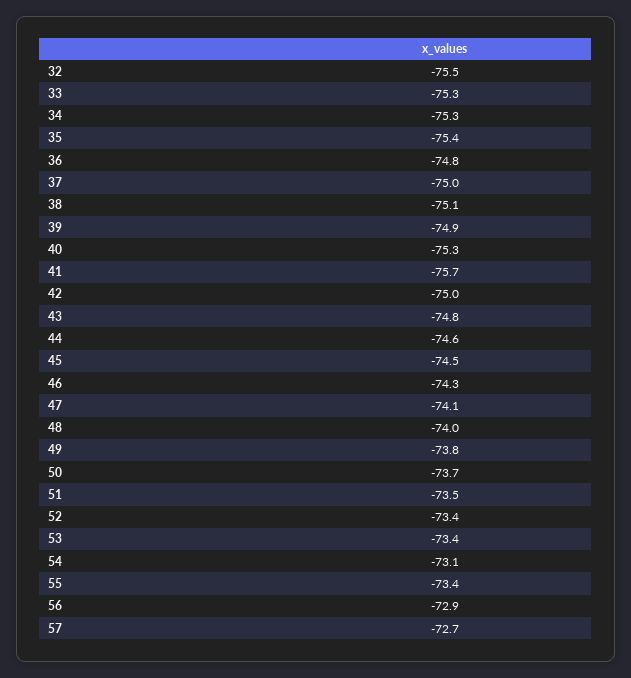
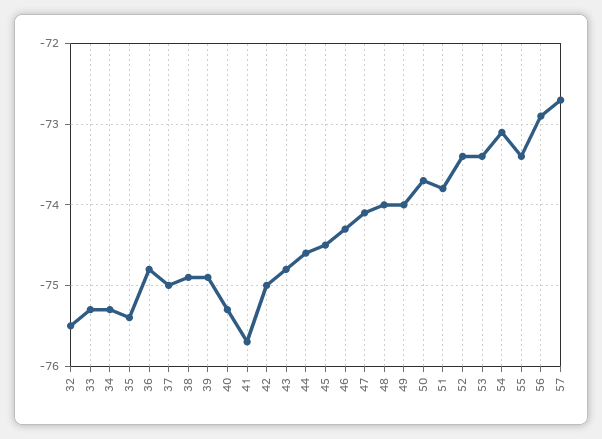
  {
    "32": -75.5,
    "33": -75.3,
    "34": -75.3,
    "35": -75.4,
    "36": -74.8,
    "37": -75,
-   "38": -75.1,
+   "38": -74.9,
    "39": -74.9,
    "40": -75.3,
    "41": -75.7,
    "42": -75,
    "43": -74.8,
    "44": -74.6,
    "45": -74.5,
    "46": -74.3,
    "47": -74.1,
    "48": -74,
-   "49": -73.8,
+   "49": -74,
    "50": -73.7,
-   "51": -73.5,
+   "51": -73.8,
    "52": -73.4,
    "53": -73.4,
    "54": -73.1,
    "55": -73.4,
    "56": -72.9,
    "57": -72.7
  }

